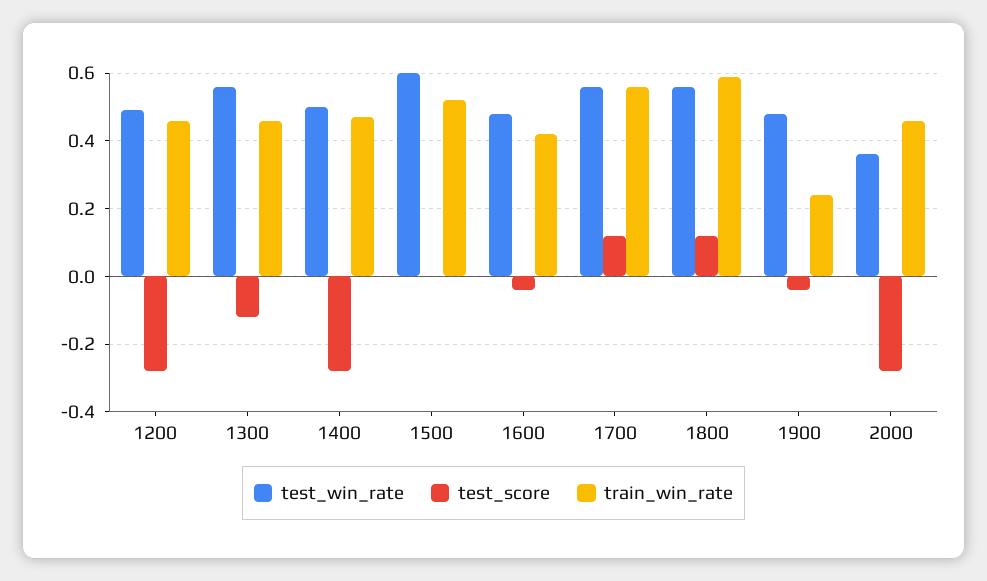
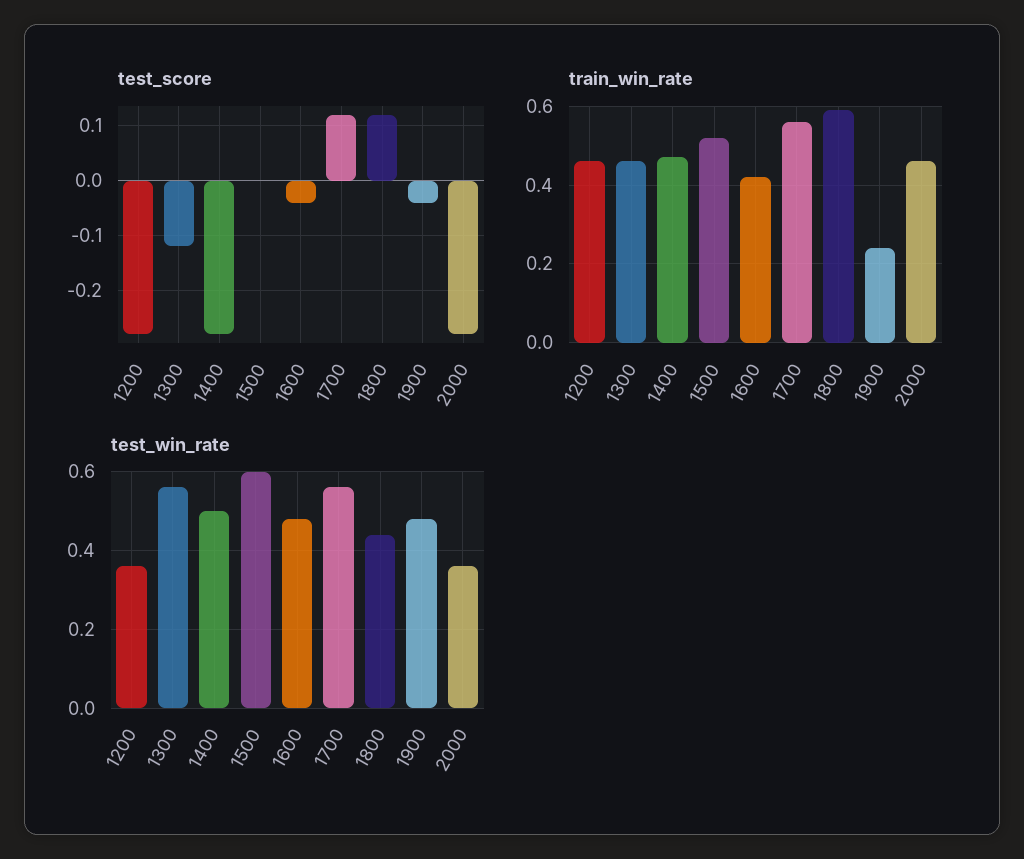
  {
    "test_win_rate": {
-     "1200": 0.5,
+     "1200": 0.35,
      "1300": 0.55,
      "1400": 0.5,
      "1500": 0.6,
      "1600": 0.5,
      "1700": 0.55,
-     "1800": 0.55,
+     "1800": 0.45,
      "1900": 0.5,
      "2000": 0.35
    },
    "test_score": {
      "1200": -0.3,
      "1300": -0.1,
      "1400": -0.3,
      "1500": 0,
      "1600": -0.05,
      "1700": 0.1,
      "1800": 0.1,
      "1900": -0.05,
      "2000": -0.3
    },
    "train_win_rate": {
      "1200": 0.45,
      "1300": 0.45,
      "1400": 0.45,
      "1500": 0.5,
      "1600": 0.4,
      "1700": 0.55,
      "1800": 0.6,
      "1900": 0.25,
      "2000": 0.45
    }
  }

